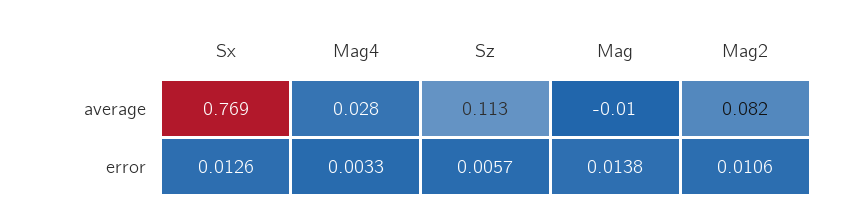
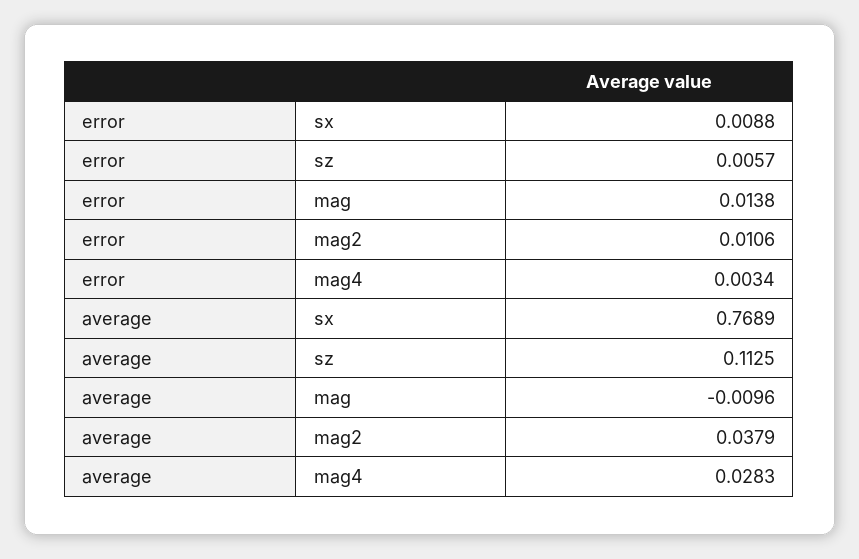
  {
    "Sx": {
      "average": 0.7689,
-     "error": 0.0126
+     "error": 0.0088
    },
    "Mag4": {
      "average": 0.0283,
-     "error": 0.0033
+     "error": 0.0034
    },
    "Sz": {
      "average": 0.1125,
      "error": 0.0057
    },
    "Mag": {
      "average": -0.0096,
      "error": 0.0138
    },
    "Mag2": {
-     "average": 0.082,
+     "average": 0.0379,
      "error": 0.0106
    }
  }

